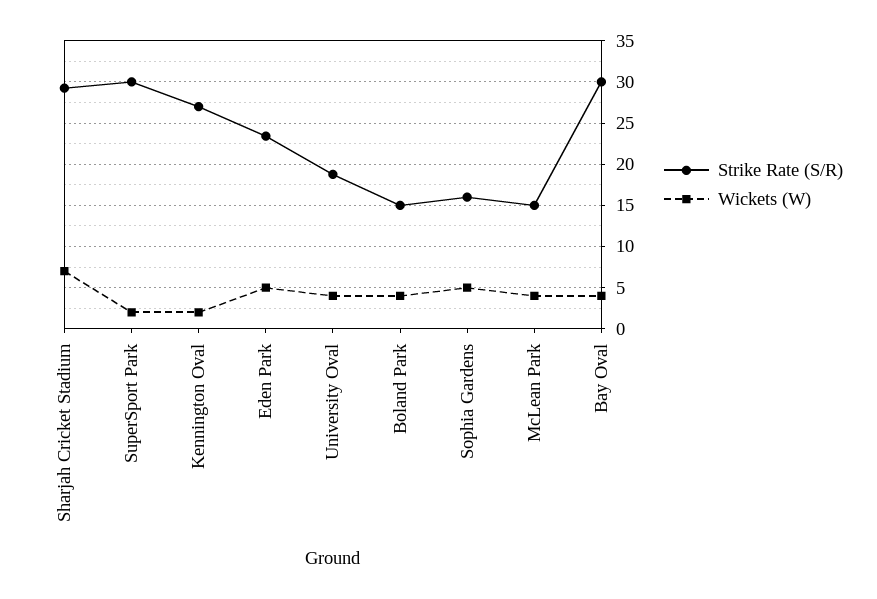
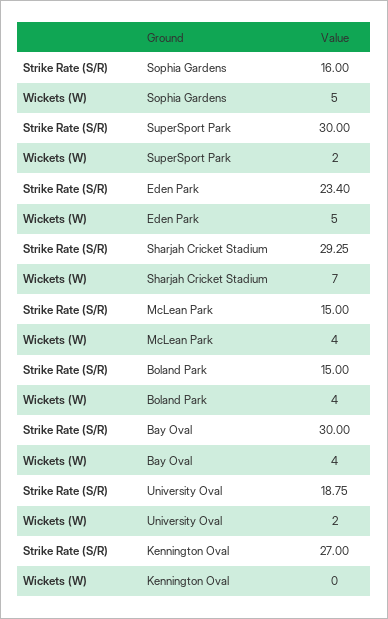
  {
    "Strike Rate (S/R)": {
      "Sharjah Cricket Stadium": 29.25,
      "SuperSport Park": 30,
      "Kennington Oval": 27,
      "Eden Park": 23.4,
      "University Oval": 18.75,
      "Boland Park": 15,
      "Sophia Gardens": 16,
      "McLean Park": 15,
      "Bay Oval": 30
    },
    "Wickets (W)": {
      "Sharjah Cricket Stadium": 7,
      "SuperSport Park": 2,
-     "Kennington Oval": 2,
+     "Kennington Oval": 0,
      "Eden Park": 5,
-     "University Oval": 4,
+     "University Oval": 2,
      "Boland Park": 4,
      "Sophia Gardens": 5,
      "McLean Park": 4,
      "Bay Oval": 4
    }
  }

